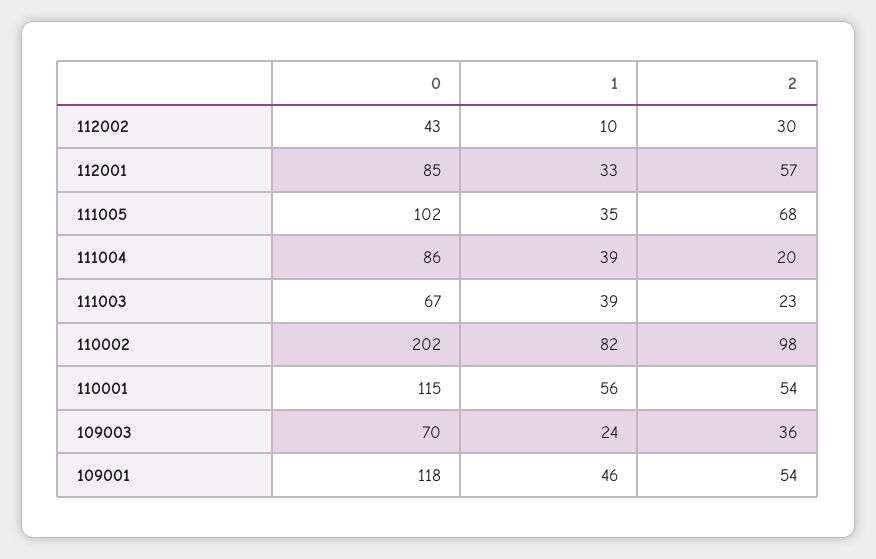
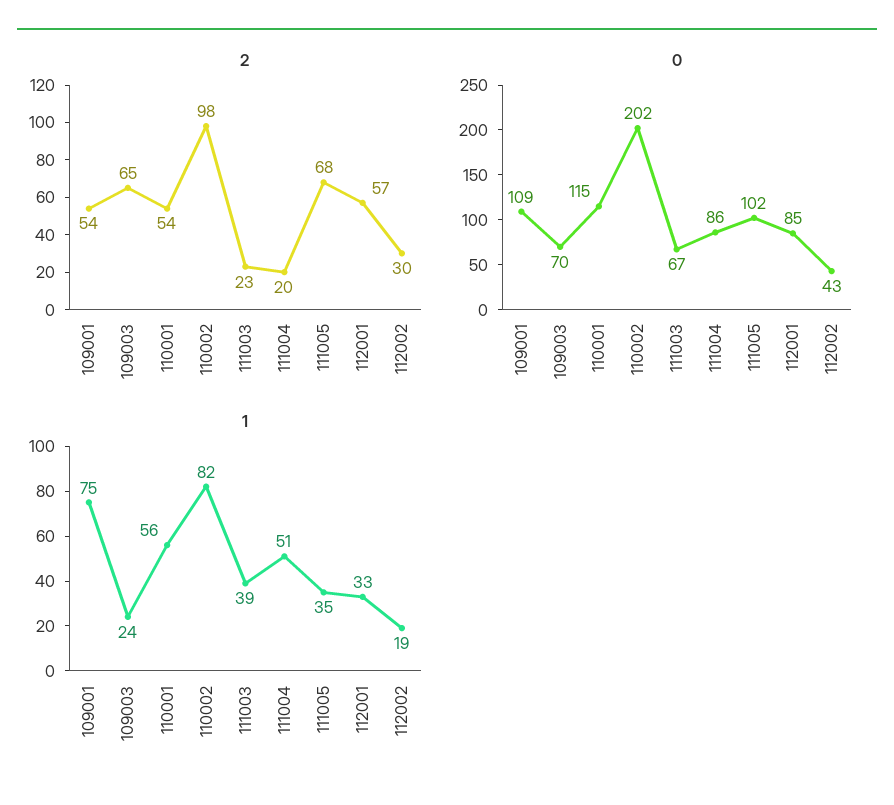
  {
    "0": {
      "112002": 43,
      "112001": 85,
      "111005": 102,
      "111004": 86,
      "111003": 67,
      "110002": 202,
      "110001": 115,
      "109003": 70,
-     "109001": 118
+     "109001": 109
    },
    "1": {
-     "112002": 10,
+     "112002": 19,
      "112001": 33,
      "111005": 35,
-     "111004": 39,
+     "111004": 51,
      "111003": 39,
      "110002": 82,
      "110001": 56,
      "109003": 24,
-     "109001": 46
+     "109001": 75
    },
    "2": {
      "112002": 30,
      "112001": 57,
      "111005": 68,
      "111004": 20,
      "111003": 23,
      "110002": 98,
      "110001": 54,
-     "109003": 36,
+     "109003": 65,
      "109001": 54
    }
  }

